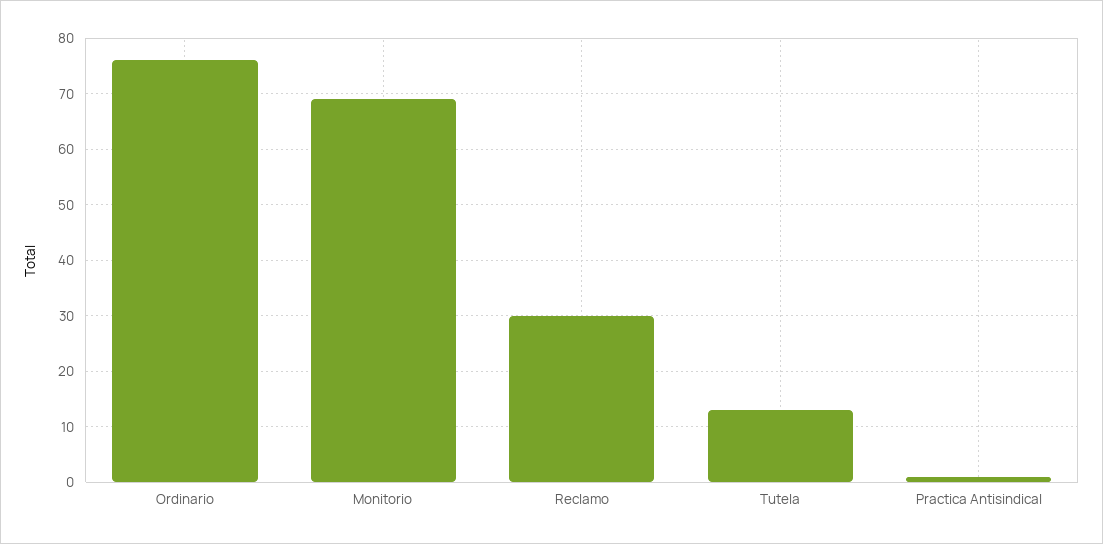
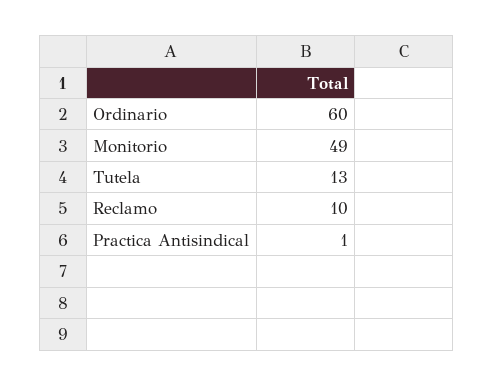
  {
-   "Ordinario": 75,
+   "Ordinario": 60,
-   "Monitorio": 70,
+   "Monitorio": 49,
-   "Reclamo": 30,
+   "Reclamo": 10,
    "Tutela": 13,
    "Practica Antisindical": 1
  }

